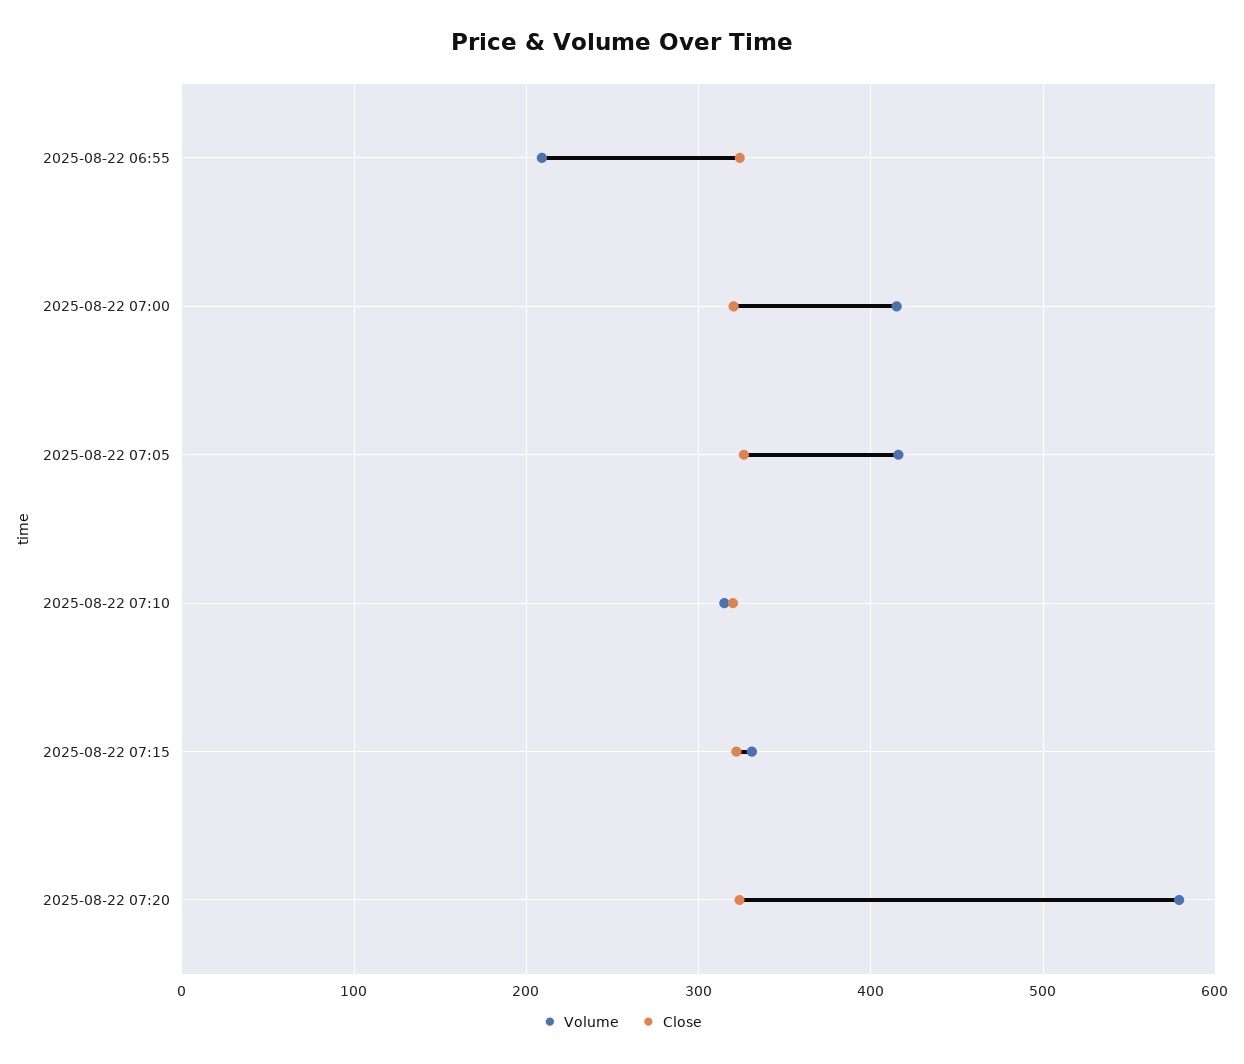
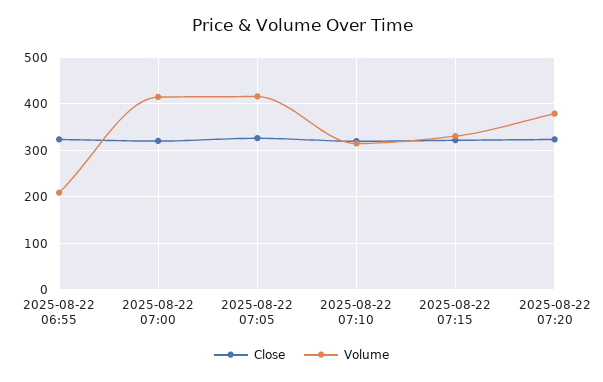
  {
    "Volume": {
      "2025-08-22 06:55": 210,
      "2025-08-22 07:00": 420,
      "2025-08-22 07:05": 420,
      "2025-08-22 07:10": 320,
      "2025-08-22 07:15": 330,
-     "2025-08-22 07:20": 580
+     "2025-08-22 07:20": 380
    },
    "Close": {
      "2025-08-22 06:55": 320,
      "2025-08-22 07:00": 320,
      "2025-08-22 07:05": 330,
      "2025-08-22 07:10": 320,
      "2025-08-22 07:15": 320,
      "2025-08-22 07:20": 320
    }
  }

